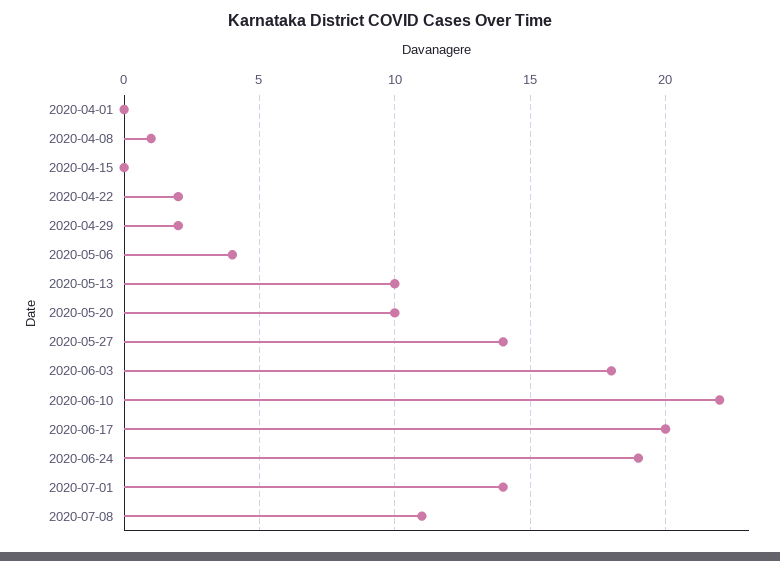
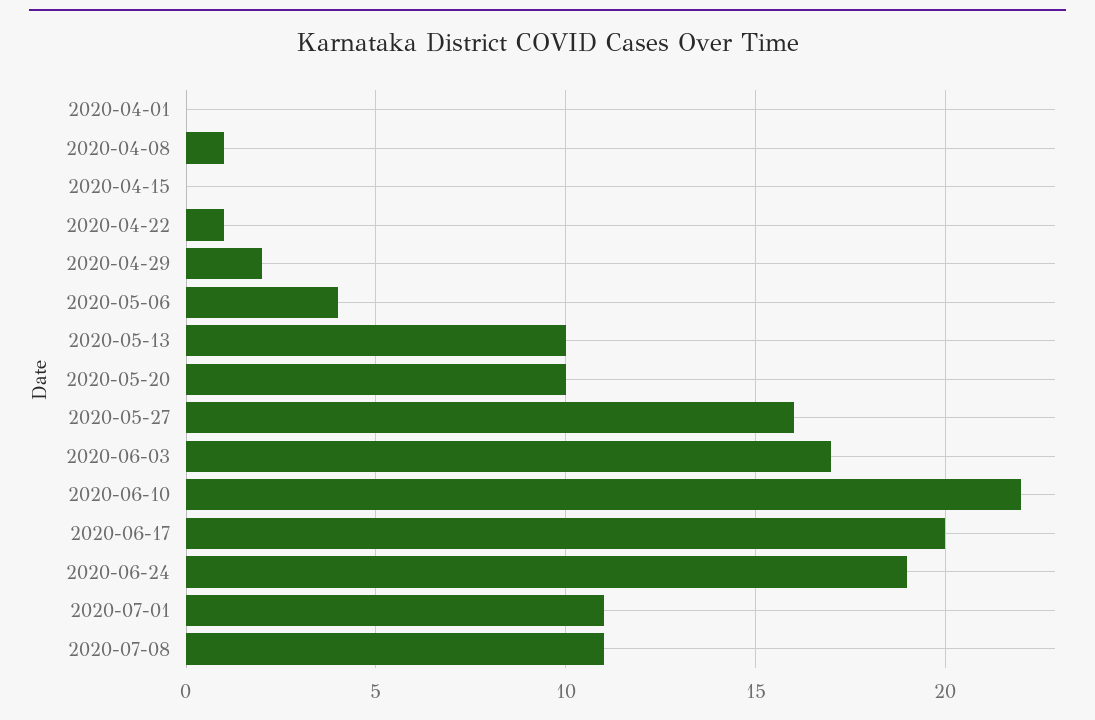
  {
    "2020-04-01": 0,
    "2020-04-08": 1,
    "2020-04-15": 0,
-   "2020-04-22": 2,
+   "2020-04-22": 1,
    "2020-04-29": 2,
    "2020-05-06": 4,
    "2020-05-13": 10,
    "2020-05-20": 10,
-   "2020-05-27": 14,
+   "2020-05-27": 16,
-   "2020-06-03": 18,
+   "2020-06-03": 17,
    "2020-06-10": 22,
    "2020-06-17": 20,
    "2020-06-24": 19,
-   "2020-07-01": 14,
+   "2020-07-01": 11,
    "2020-07-08": 11
  }

